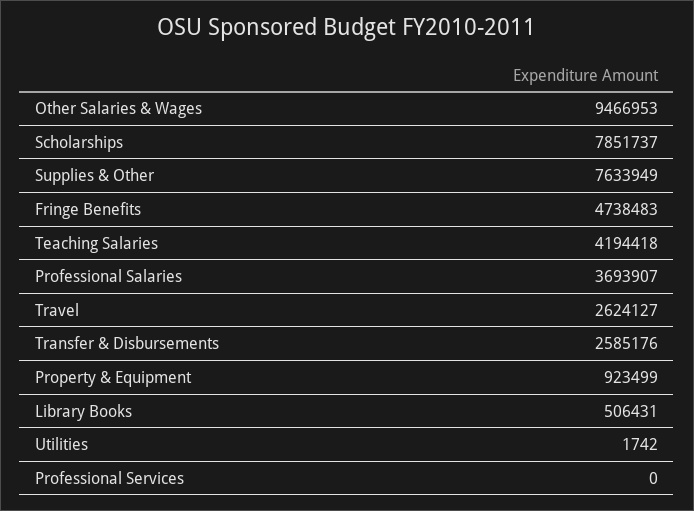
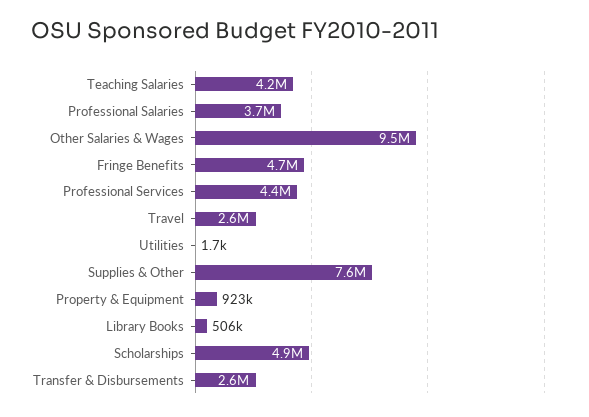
  {
    "Other Salaries & Wages": 9466953,
-   "Scholarships": 7851737,
+   "Scholarships": 4900000,
    "Supplies & Other": 7633949,
    "Fringe Benefits": 4738483,
    "Teaching Salaries": 4194418,
    "Professional Salaries": 3693907,
    "Travel": 2624127,
    "Transfer & Disbursements": 2585176,
    "Property & Equipment": 923499,
    "Library Books": 506431,
    "Utilities": 1742,
-   "Professional Services": 0
+   "Professional Services": 4400000
  }

